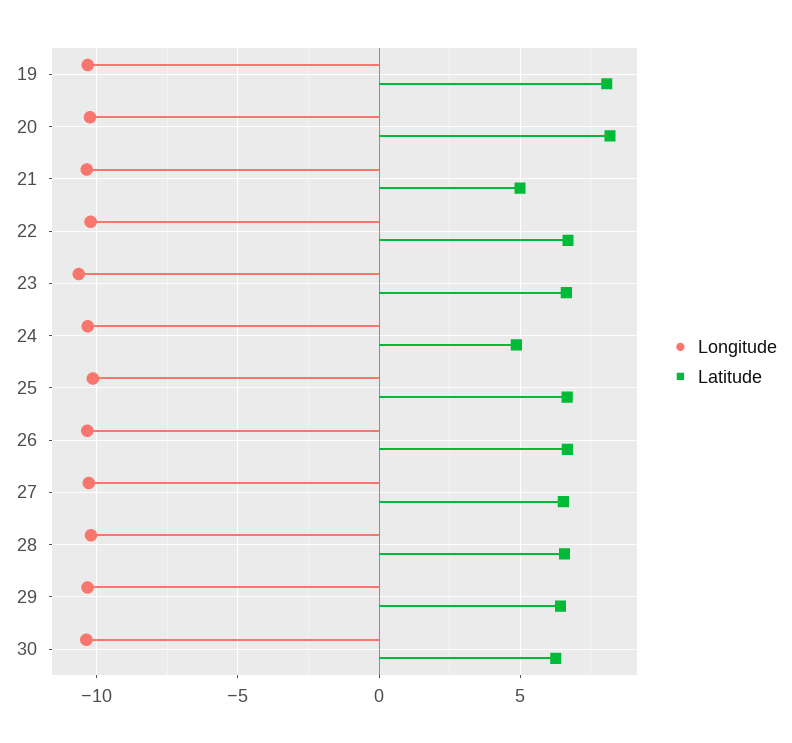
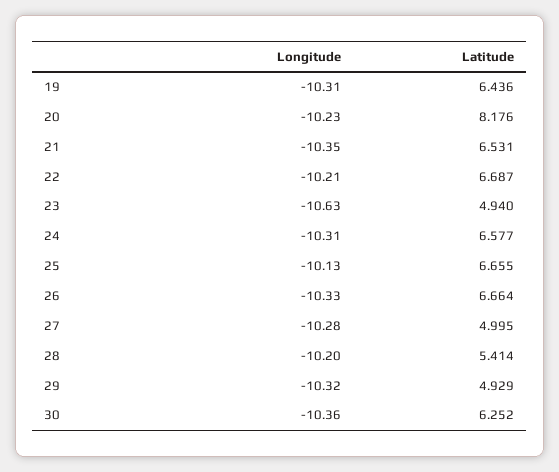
  {
    "Longitude": {
      "19": -10.31,
      "20": -10.23,
      "21": -10.35,
      "22": -10.21,
      "23": -10.63,
      "24": -10.31,
      "25": -10.13,
      "26": -10.33,
      "27": -10.28,
      "28": -10.2,
      "29": -10.32,
      "30": -10.36
    },
    "Latitude": {
-     "19": 8,
+     "19": 6.436,
      "20": 8.176,
-     "21": 5,
+     "21": 6.531,
      "22": 6.687,
-     "23": 6.5,
+     "23": 4.94,
-     "24": 5,
+     "24": 6.577,
      "25": 6.655,
      "26": 6.664,
-     "27": 6.5,
+     "27": 4.995,
-     "28": 6.5,
+     "28": 5.414,
-     "29": 6.5,
+     "29": 4.929,
      "30": 6.252
    }
  }

